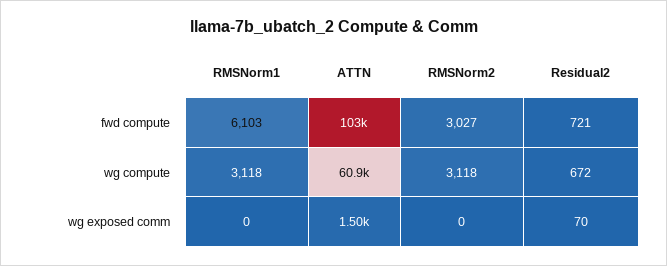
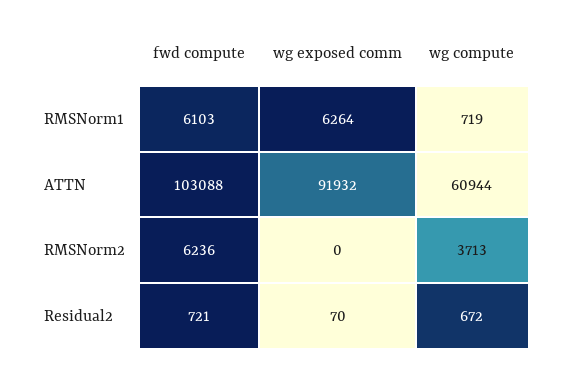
  {
    "RMSNorm1": {
      "fwd compute": 6103,
-     "wg compute": 3118,
+     "wg compute": 719,
-     "wg exposed comm": 0
+     "wg exposed comm": 6264
    },
    "ATTN": {
      "fwd compute": 103088,
      "wg compute": 60944,
-     "wg exposed comm": 1500
+     "wg exposed comm": 91932
    },
    "RMSNorm2": {
-     "fwd compute": 3027,
+     "fwd compute": 6236,
-     "wg compute": 3118,
+     "wg compute": 3713,
      "wg exposed comm": 0
    },
    "Residual2": {
      "fwd compute": 721,
      "wg compute": 672,
      "wg exposed comm": 70
    }
  }

